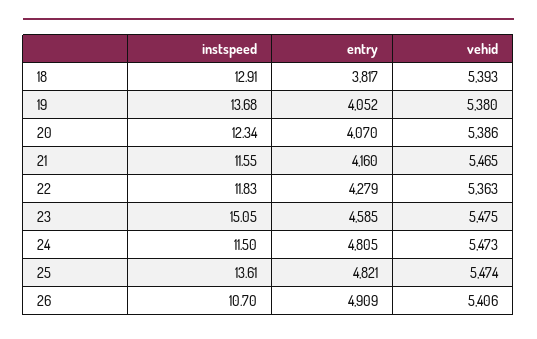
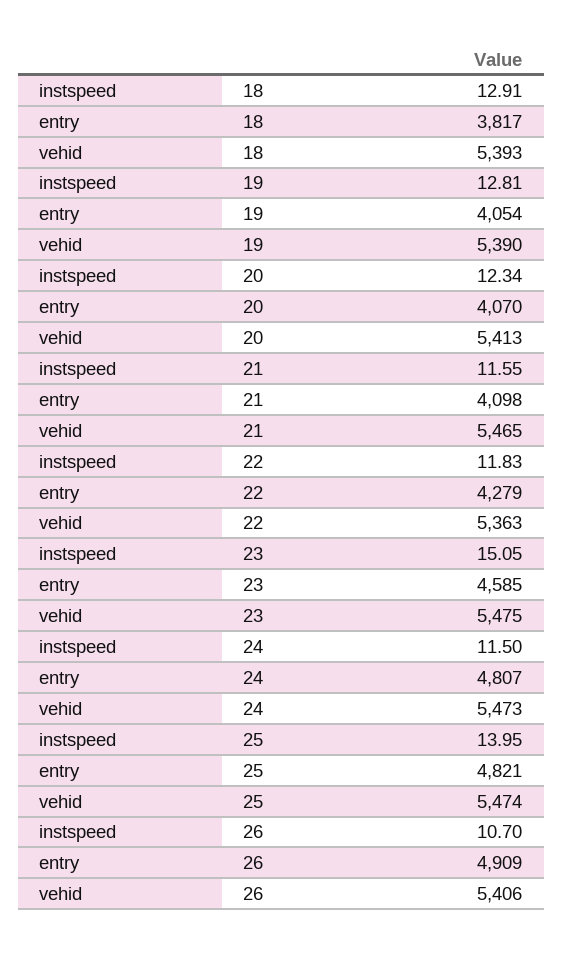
  {
    "instspeed": {
      "18": 12.91,
-     "19": 13.68,
+     "19": 12.81,
      "20": 12.34,
      "21": 11.55,
      "22": 11.83,
      "23": 15.05,
      "24": 11.5,
-     "25": 13.61,
+     "25": 13.95,
      "26": 10.7
    },
    "entry": {
      "18": 3817,
-     "19": 4052,
+     "19": 4054,
      "20": 4070,
-     "21": 4160,
+     "21": 4098,
      "22": 4279,
      "23": 4585,
-     "24": 4805,
+     "24": 4807,
      "25": 4821,
      "26": 4909
    },
    "vehid": {
      "18": 5393,
-     "19": 5380,
+     "19": 5390,
-     "20": 5386,
+     "20": 5413,
      "21": 5465,
      "22": 5363,
      "23": 5475,
      "24": 5473,
      "25": 5474,
      "26": 5406
    }
  }

